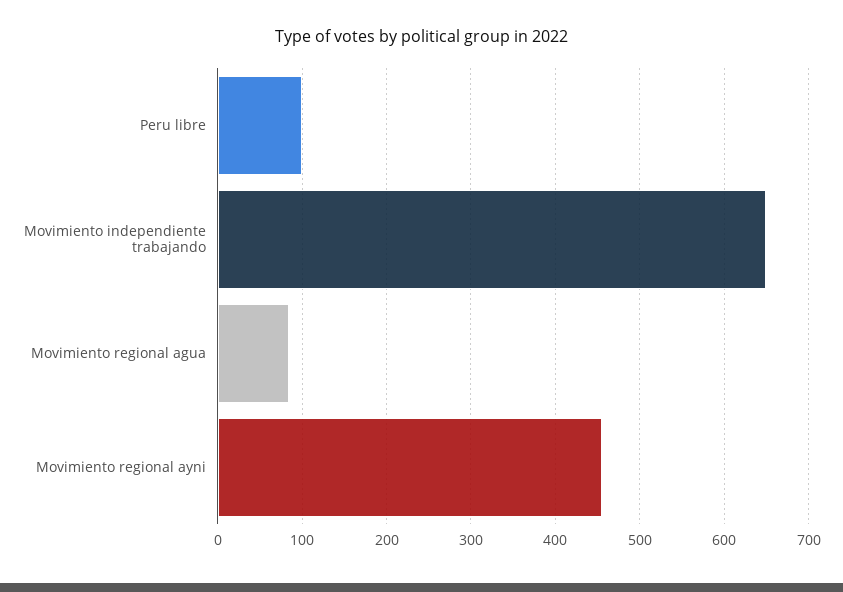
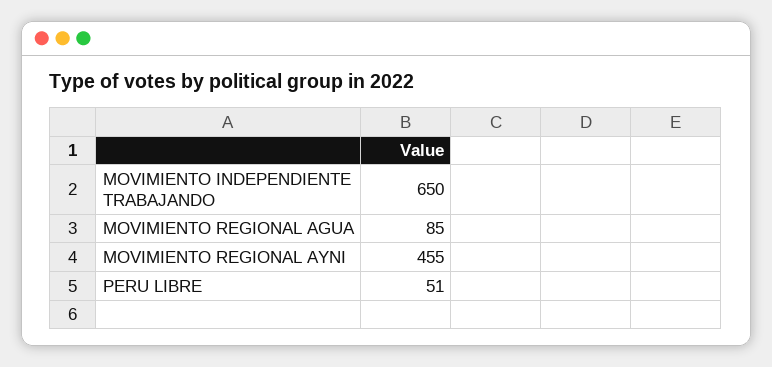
  {
-   "Peru libre": 100,
+   "Peru libre": 51,
    "Movimiento independiente trabajando": 650,
    "Movimiento regional agua": 85,
    "Movimiento regional ayni": 455
  }

